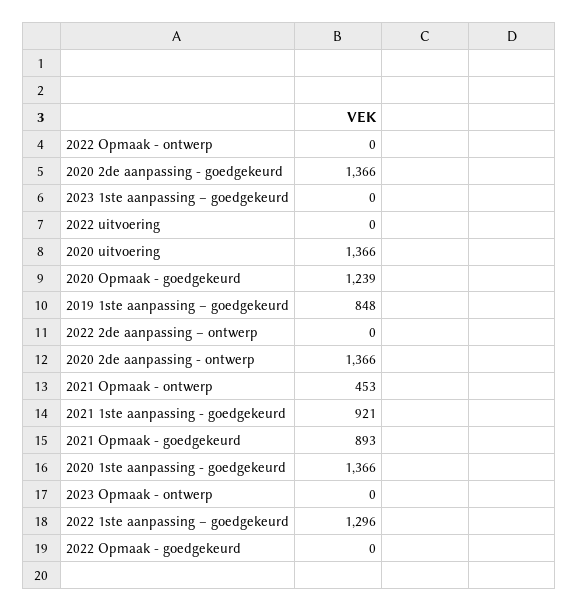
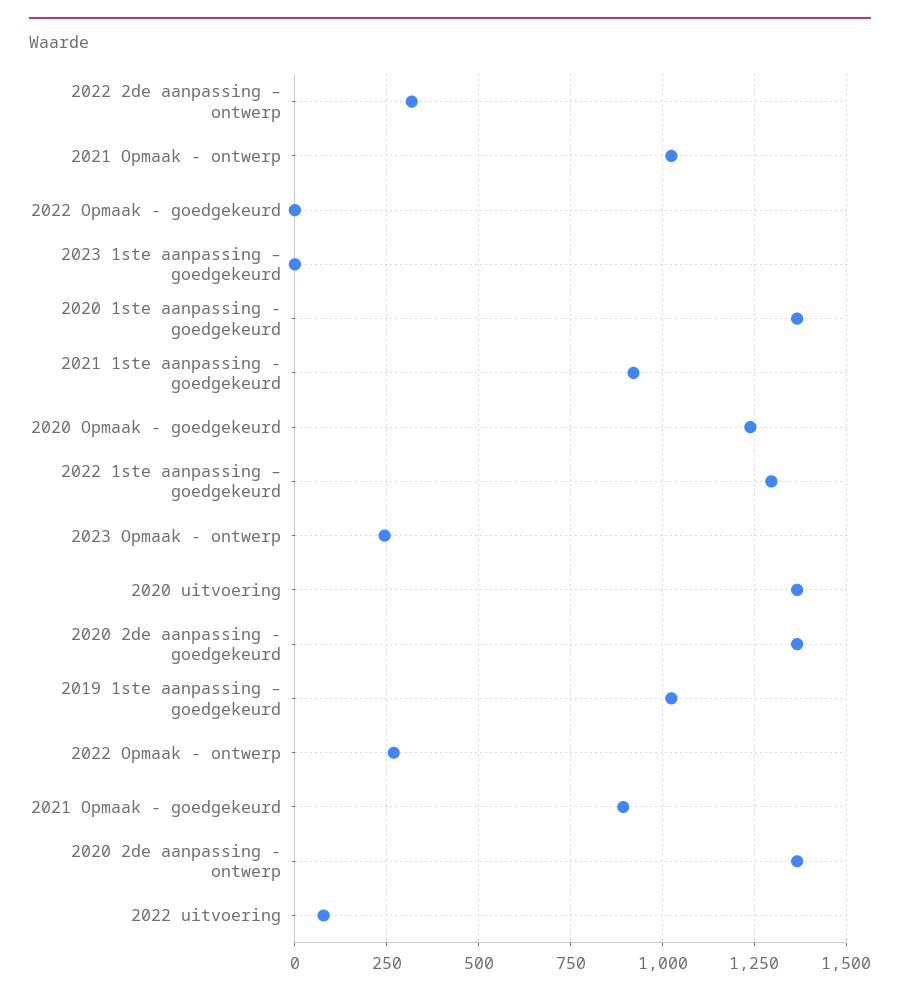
  {
-   "2022 Opmaak - ontwerp": 0,
+   "2022 Opmaak - ontwerp": 275,
    "2020 2de aanpassing - goedgekeurd": 1366,
    "2023 1ste aanpassing – goedgekeurd": 0,
-   "2022 uitvoering": 0,
+   "2022 uitvoering": 75,
    "2020 uitvoering": 1366,
    "2020 Opmaak - goedgekeurd": 1239,
-   "2019 1ste aanpassing – goedgekeurd": 848,
+   "2019 1ste aanpassing – goedgekeurd": 1025,
-   "2022 2de aanpassing – ontwerp": 0,
+   "2022 2de aanpassing – ontwerp": 325,
    "2020 2de aanpassing - ontwerp": 1366,
-   "2021 Opmaak - ontwerp": 453,
+   "2021 Opmaak - ontwerp": 1025,
    "2021 1ste aanpassing - goedgekeurd": 921,
    "2021 Opmaak - goedgekeurd": 893,
    "2020 1ste aanpassing - goedgekeurd": 1366,
-   "2023 Opmaak - ontwerp": 0,
+   "2023 Opmaak - ontwerp": 250,
    "2022 1ste aanpassing – goedgekeurd": 1296,
    "2022 Opmaak - goedgekeurd": 0
  }

